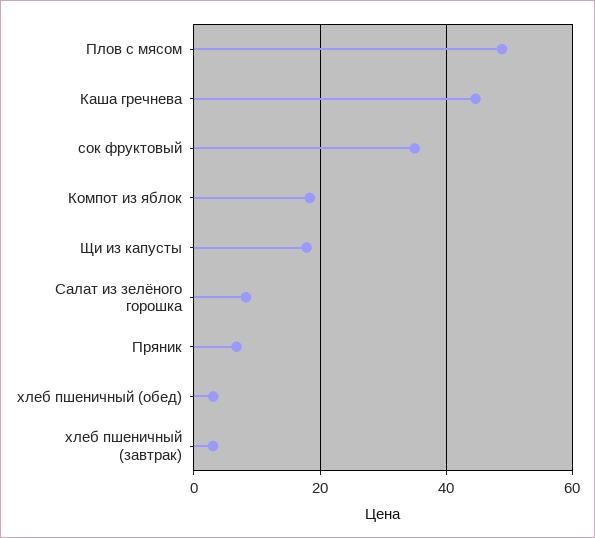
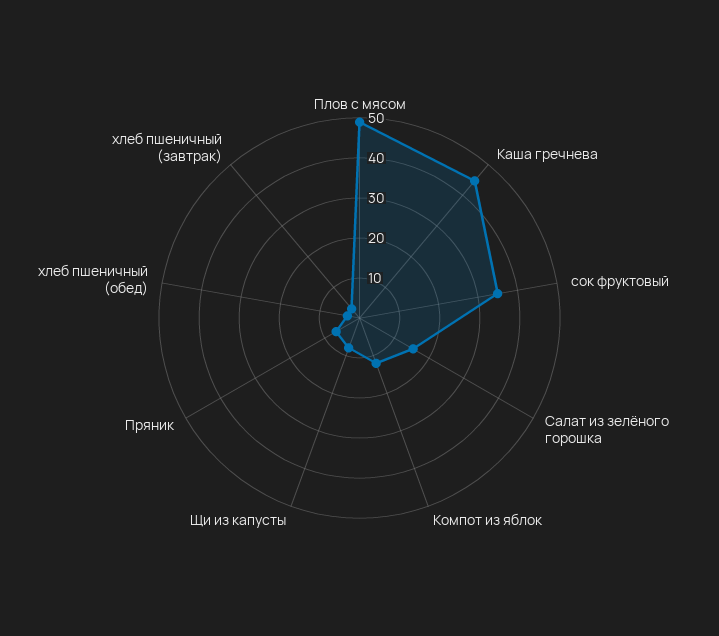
  {
    "Плов с мясом": 48,
    "Каша гречнева": 44,
    "сок фруктовый": 36,
-   "Компот из яблок": 18,
+   "Компот из яблок": 12,
-   "Щи из капусты": 18,
+   "Щи из капусты": 8,
-   "Салат из зелёного горошка": 8,
+   "Салат из зелёного горошка": 16,
    "Пряник": 6,
    "хлеб пшеничный (обед)": 4,
    "хлеб пшеничный (завтрак)": 4
  }

